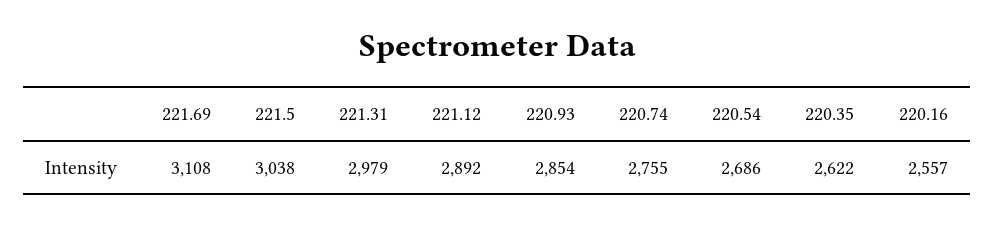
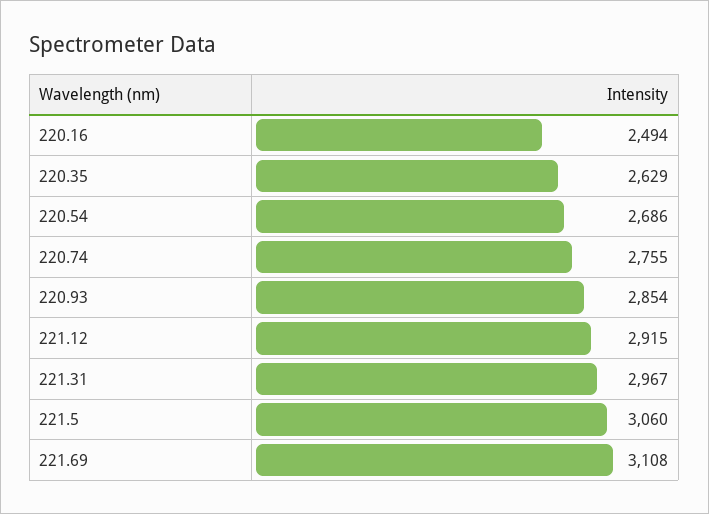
  {
    "221.69": 3108,
-   "221.5": 3038,
+   "221.5": 3060,
-   "221.31": 2979,
+   "221.31": 2967,
-   "221.12": 2892,
+   "221.12": 2915,
    "220.93": 2854,
    "220.74": 2755,
    "220.54": 2686,
-   "220.35": 2622,
+   "220.35": 2629,
-   "220.16": 2557
+   "220.16": 2494
  }

